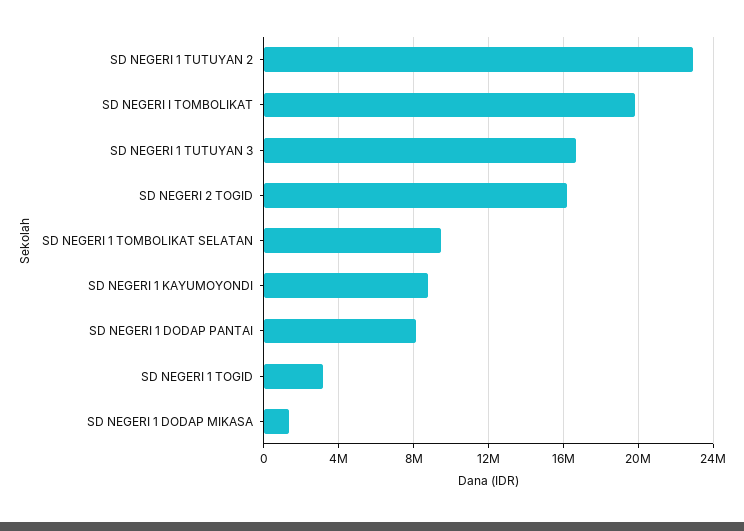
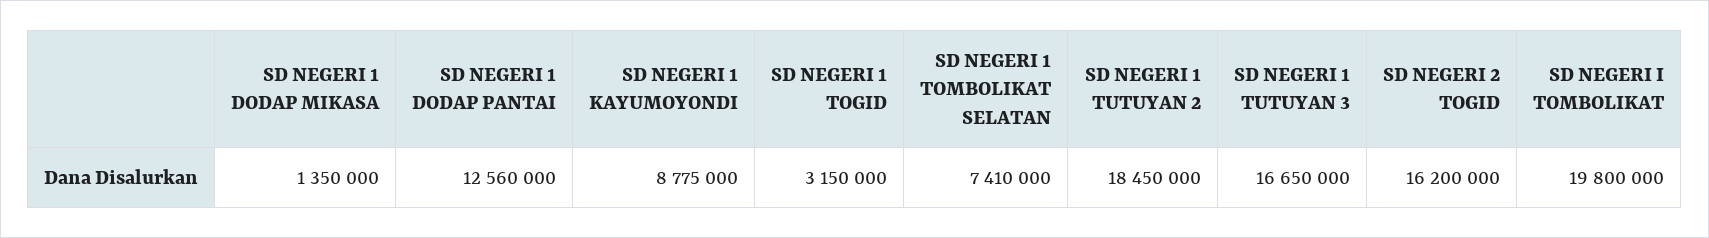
  {
-   "SD NEGERI 1 TUTUYAN 2": 23000000,
+   "SD NEGERI 1 TUTUYAN 2": 18450000,
    "SD NEGERI I TOMBOLIKAT": 19800000,
    "SD NEGERI 1 TUTUYAN 3": 16650000,
    "SD NEGERI 2 TOGID": 16200000,
-   "SD NEGERI 1 TOMBOLIKAT SELATAN": 9500000,
+   "SD NEGERI 1 TOMBOLIKAT SELATAN": 7410000,
    "SD NEGERI 1 KAYUMOYONDI": 8775000,
-   "SD NEGERI 1 DODAP PANTAI": 8000000,
+   "SD NEGERI 1 DODAP PANTAI": 12560000,
    "SD NEGERI 1 TOGID": 3150000,
    "SD NEGERI 1 DODAP MIKASA": 1350000
  }

